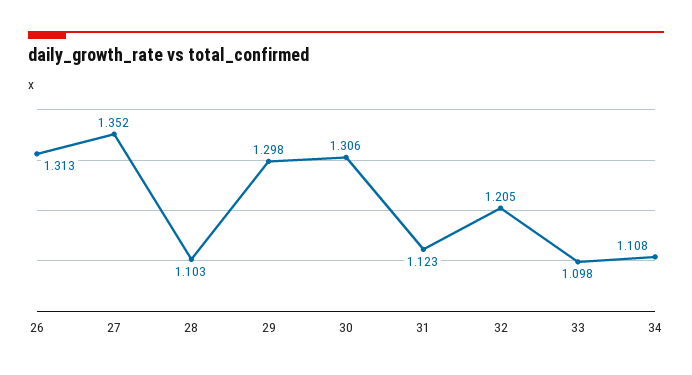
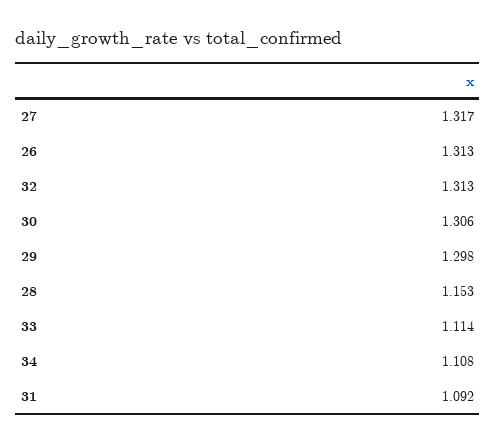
  {
    "26": 1.313,
-   "27": 1.352,
+   "27": 1.317,
-   "28": 1.103,
+   "28": 1.153,
    "29": 1.298,
    "30": 1.306,
-   "31": 1.123,
+   "31": 1.092,
-   "32": 1.205,
+   "32": 1.313,
-   "33": 1.098,
+   "33": 1.114,
    "34": 1.108
  }

